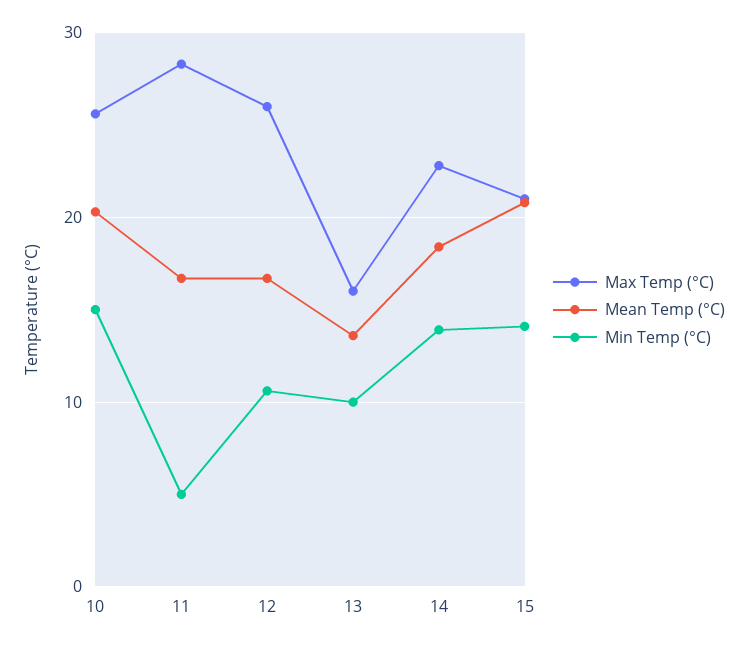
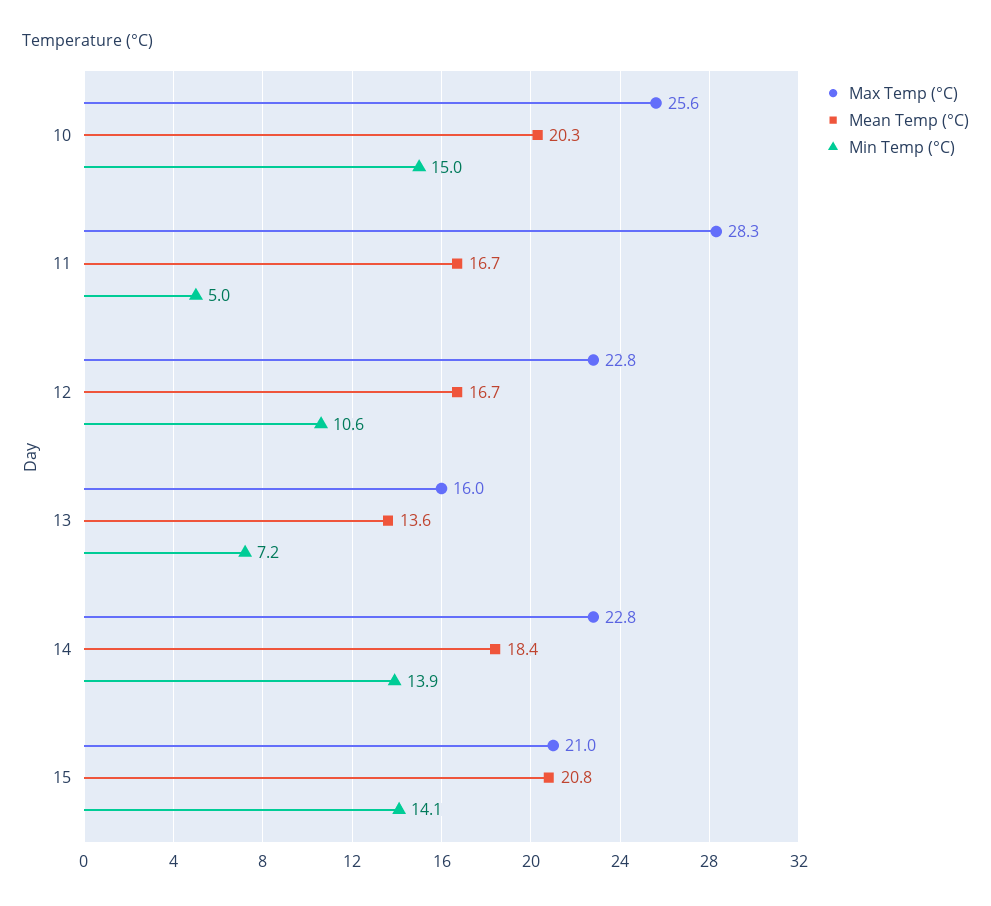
  {
    "Max Temp (°C)": {
      "10": 25.6,
      "11": 28.3,
-     "12": 26,
+     "12": 22.8,
      "13": 16,
      "14": 22.8,
      "15": 21
    },
    "Mean Temp (°C)": {
      "10": 20.3,
      "11": 16.7,
      "12": 16.7,
      "13": 13.6,
      "14": 18.4,
      "15": 20.8
    },
    "Min Temp (°C)": {
      "10": 15,
      "11": 5,
      "12": 10.6,
-     "13": 10,
+     "13": 7.2,
      "14": 13.9,
      "15": 14.1
    }
  }

